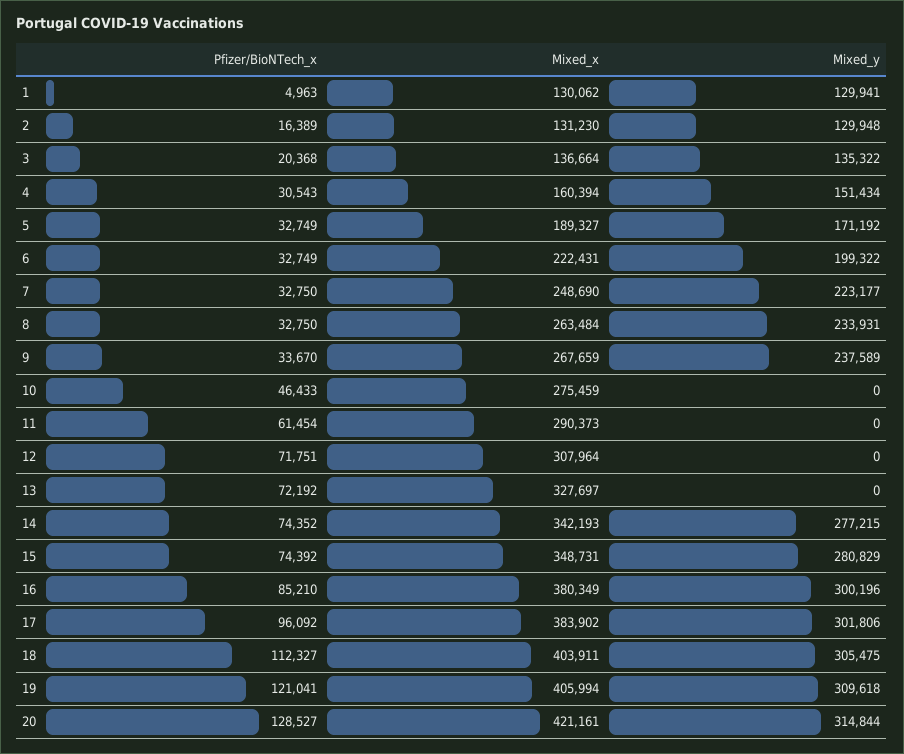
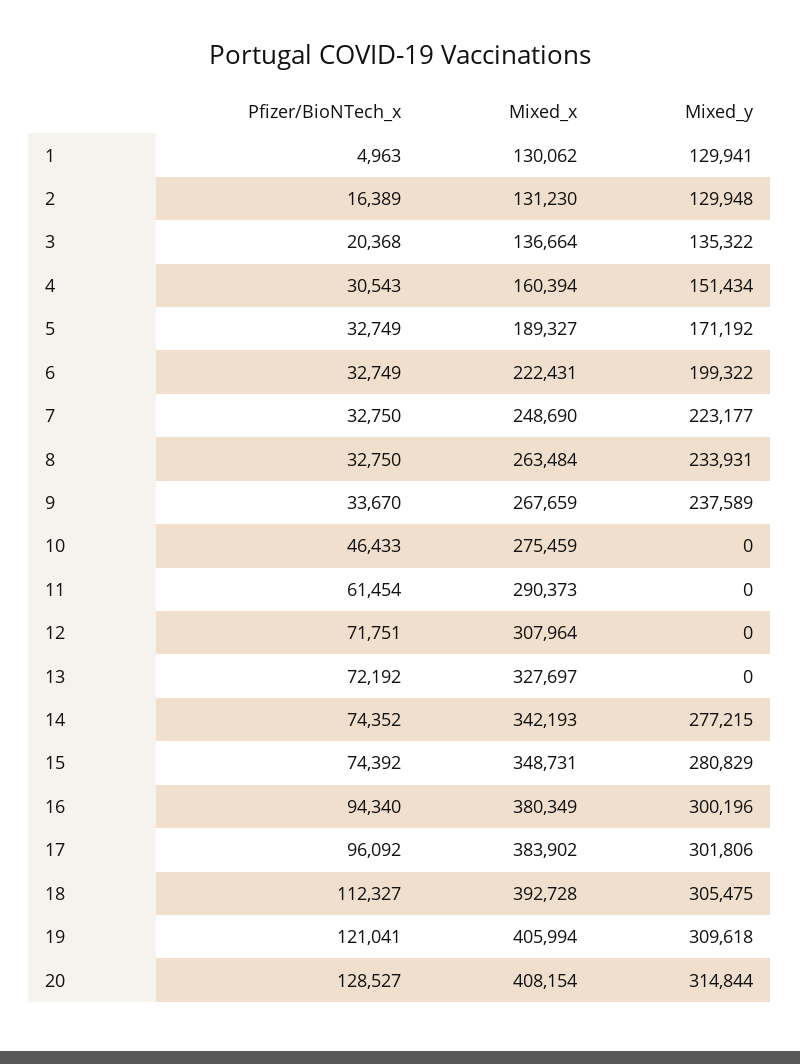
  {
    "Pfizer/BioNTech_x": {
      "1": 4963,
      "2": 16389,
      "3": 20368,
      "4": 30543,
      "5": 32749,
      "6": 32749,
      "7": 32750,
      "8": 32750,
      "9": 33670,
      "10": 46433,
      "11": 61454,
      "12": 71751,
      "13": 72192,
      "14": 74352,
      "15": 74392,
-     "16": 85210,
+     "16": 94340,
      "17": 96092,
      "18": 112327,
      "19": 121041,
      "20": 128527
    },
    "Mixed_x": {
      "1": 130062,
      "2": 131230,
      "3": 136664,
      "4": 160394,
      "5": 189327,
      "6": 222431,
      "7": 248690,
      "8": 263484,
      "9": 267659,
      "10": 275459,
      "11": 290373,
      "12": 307964,
      "13": 327697,
      "14": 342193,
      "15": 348731,
      "16": 380349,
      "17": 383902,
-     "18": 403911,
+     "18": 392728,
      "19": 405994,
-     "20": 421161
+     "20": 408154
    },
    "Mixed_y": {
      "1": 129941,
      "2": 129948,
      "3": 135322,
      "4": 151434,
      "5": 171192,
      "6": 199322,
      "7": 223177,
      "8": 233931,
      "9": 237589,
      "10": 0,
      "11": 0,
      "12": 0,
      "13": 0,
      "14": 277215,
      "15": 280829,
      "16": 300196,
      "17": 301806,
      "18": 305475,
      "19": 309618,
      "20": 314844
    }
  }

